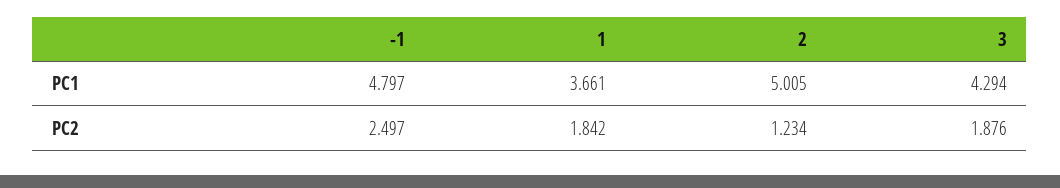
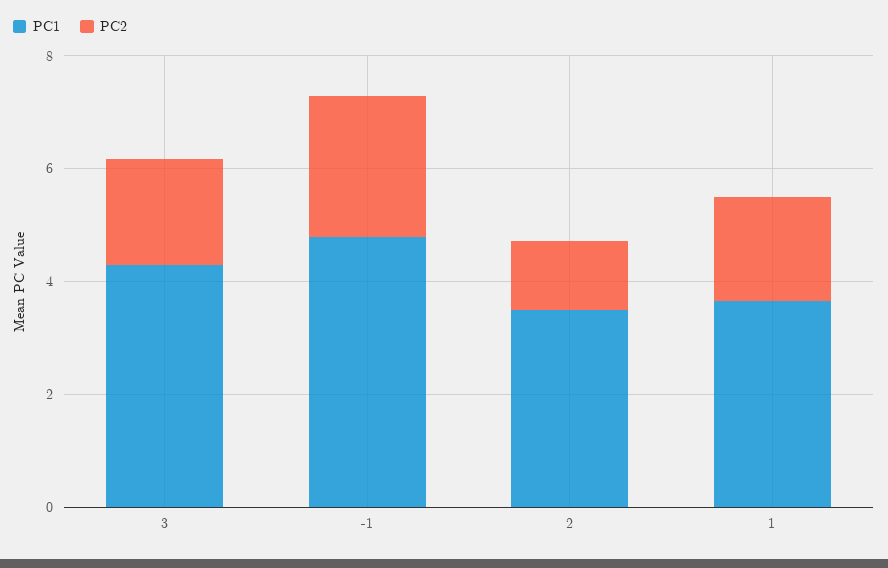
  {
    "PC1": {
      "-1": 4.797,
      "1": 3.661,
-     "2": 5.005,
+     "2": 3.5,
      "3": 4.294
    },
    "PC2": {
      "-1": 2.497,
      "1": 1.842,
      "2": 1.234,
      "3": 1.876
    }
  }

